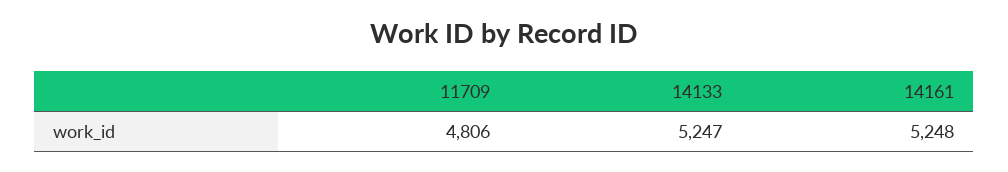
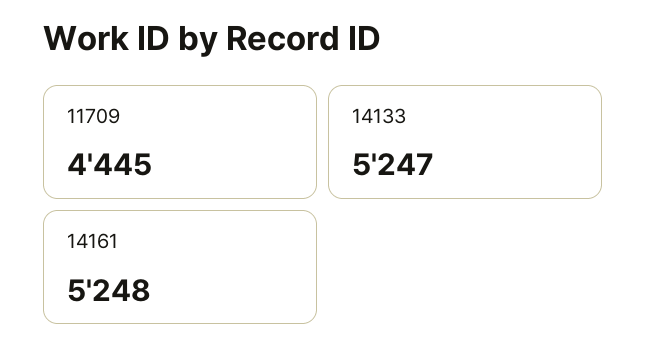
  {
-   "11709": 4806,
+   "11709": 4445,
    "14133": 5247,
    "14161": 5248
  }

